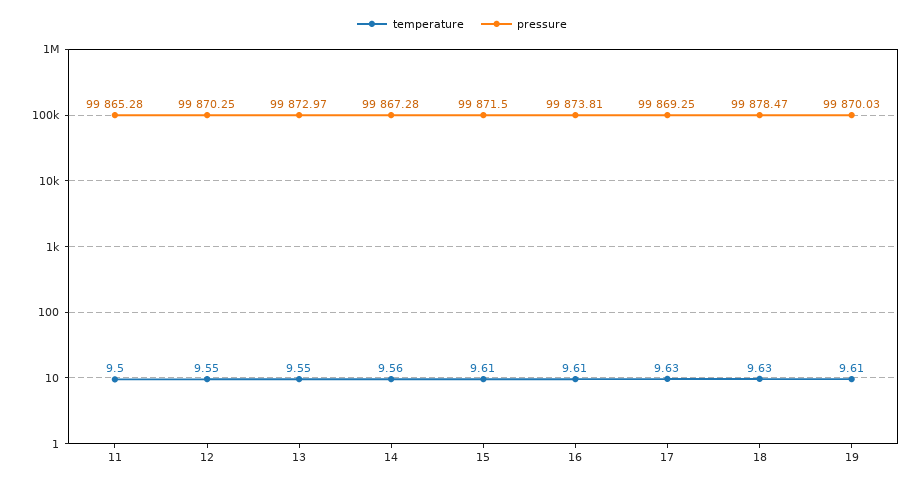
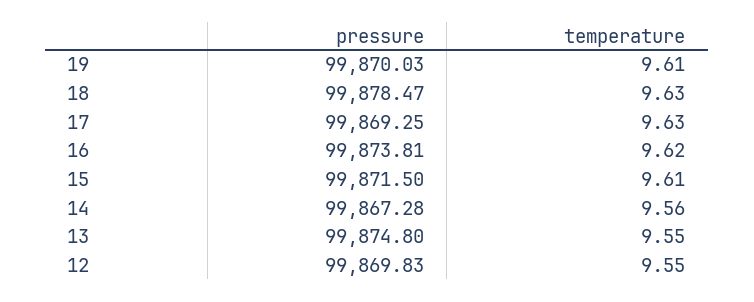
  {
    "temperature": {
-     "11": 9.5,
      "12": 9.55,
      "13": 9.55,
      "14": 9.56,
      "15": 9.61,
-     "16": 9.61,
+     "16": 9.62,
      "17": 9.63,
      "18": 9.63,
      "19": 9.61
    },
    "pressure": {
-     "11": 99865.28,
-     "12": 99870.25,
+     "12": 99869.83,
-     "13": 99872.97,
+     "13": 99874.8,
      "14": 99867.28,
      "15": 99871.5,
      "16": 99873.81,
      "17": 99869.25,
      "18": 99878.47,
      "19": 99870.03
    }
  }

